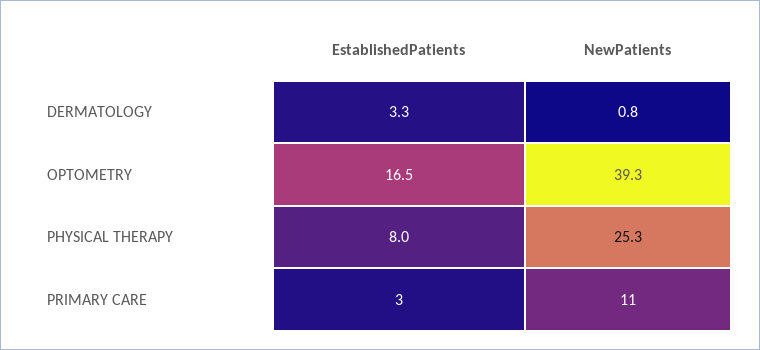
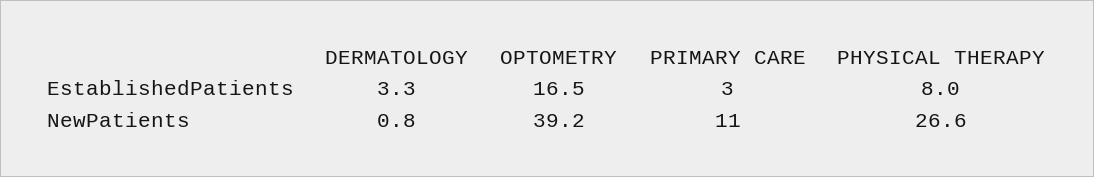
  {
    "EstablishedPatients": {
      "DERMATOLOGY": 3.3,
      "OPTOMETRY": 16.5,
      "PHYSICAL THERAPY": 8,
      "PRIMARY CARE": 3
    },
    "NewPatients": {
      "DERMATOLOGY": 0.8,
-     "OPTOMETRY": 39.3,
+     "OPTOMETRY": 39.2,
-     "PHYSICAL THERAPY": 25.3,
+     "PHYSICAL THERAPY": 26.6,
      "PRIMARY CARE": 11
    }
  }

